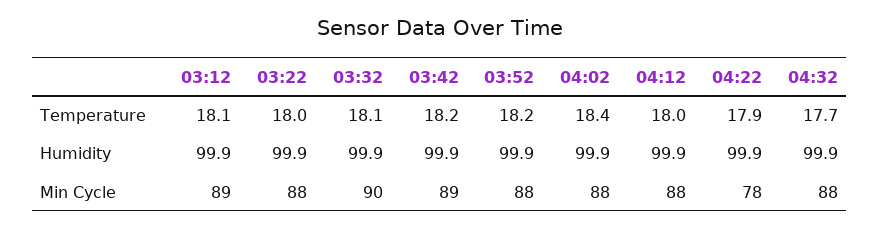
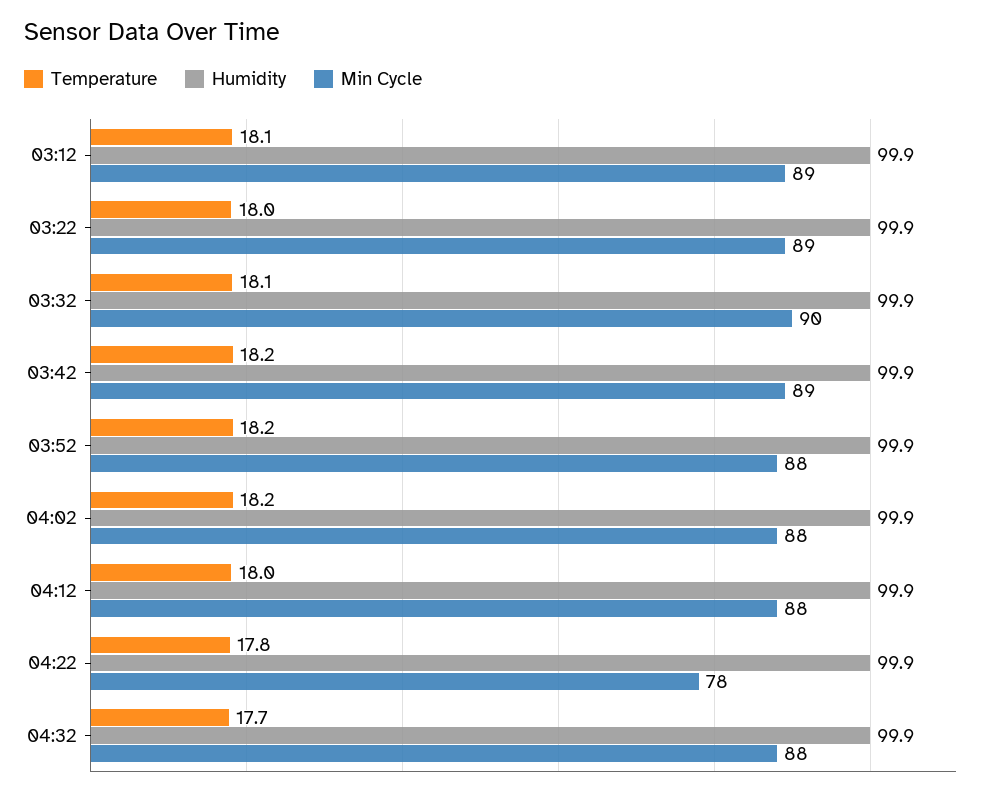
  {
    "Temperature": {
      "03:12": 18.1,
      "03:22": 18,
      "03:32": 18.1,
      "03:42": 18.2,
      "03:52": 18.2,
-     "04:02": 18.4,
+     "04:02": 18.2,
      "04:12": 18,
-     "04:22": 17.9,
+     "04:22": 17.8,
      "04:32": 17.7
    },
    "Humidity": {
      "03:12": 99.9,
      "03:22": 99.9,
      "03:32": 99.9,
      "03:42": 99.9,
      "03:52": 99.9,
      "04:02": 99.9,
      "04:12": 99.9,
      "04:22": 99.9,
      "04:32": 99.9
    },
    "Min Cycle": {
      "03:12": 89,
-     "03:22": 88,
+     "03:22": 89,
      "03:32": 90,
      "03:42": 89,
      "03:52": 88,
      "04:02": 88,
      "04:12": 88,
      "04:22": 78,
      "04:32": 88
    }
  }

